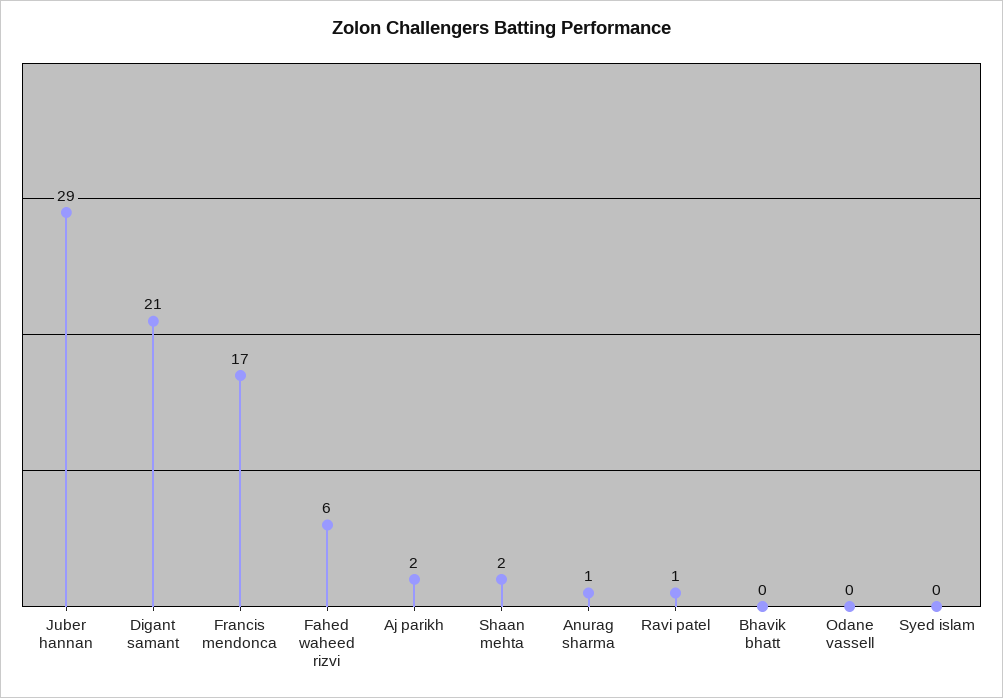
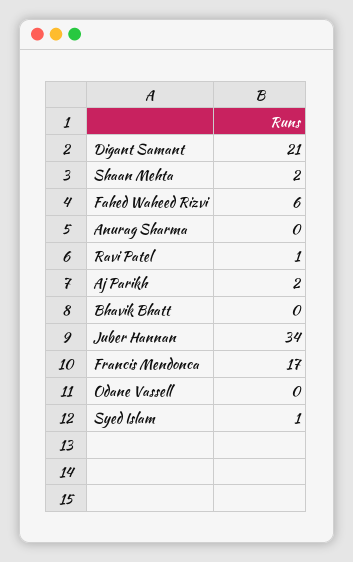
  {
-   "Juber hannan": 29,
+   "Juber hannan": 34,
    "Digant samant": 21,
    "Francis mendonca": 17,
    "Fahed waheed rizvi": 6,
    "Aj parikh": 2,
    "Shaan mehta": 2,
-   "Anurag sharma": 1,
+   "Anurag sharma": 0,
    "Ravi patel": 1,
    "Bhavik bhatt": 0,
    "Odane vassell": 0,
-   "Syed islam": 0
+   "Syed islam": 1
  }

